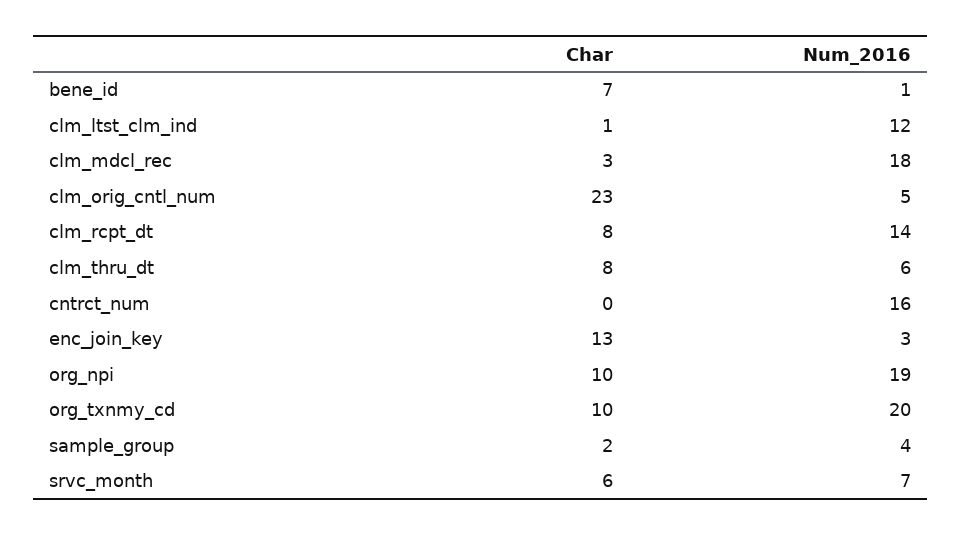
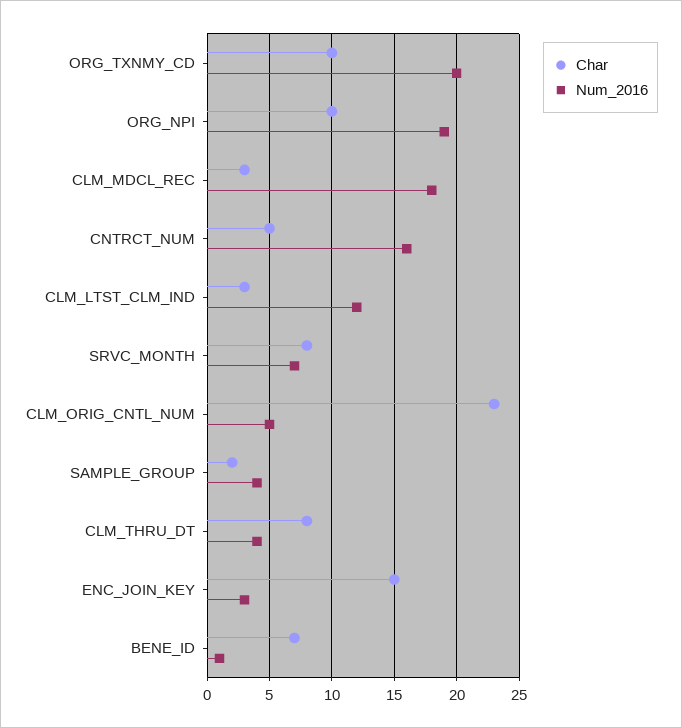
  {
    "Char": {
      "bene_id": 7,
-     "clm_ltst_clm_ind": 1,
+     "clm_ltst_clm_ind": 3,
      "clm_mdcl_rec": 3,
      "clm_orig_cntl_num": 23,
-     "clm_rcpt_dt": 8,
      "clm_thru_dt": 8,
-     "cntrct_num": 0,
+     "cntrct_num": 5,
-     "enc_join_key": 13,
+     "enc_join_key": 15,
      "org_npi": 10,
      "org_txnmy_cd": 10,
      "sample_group": 2,
-     "srvc_month": 6
+     "srvc_month": 8
    },
    "Num_2016": {
      "bene_id": 1,
      "clm_ltst_clm_ind": 12,
      "clm_mdcl_rec": 18,
      "clm_orig_cntl_num": 5,
-     "clm_rcpt_dt": 14,
-     "clm_thru_dt": 6,
+     "clm_thru_dt": 4,
      "cntrct_num": 16,
      "enc_join_key": 3,
      "org_npi": 19,
      "org_txnmy_cd": 20,
      "sample_group": 4,
      "srvc_month": 7
    }
  }

